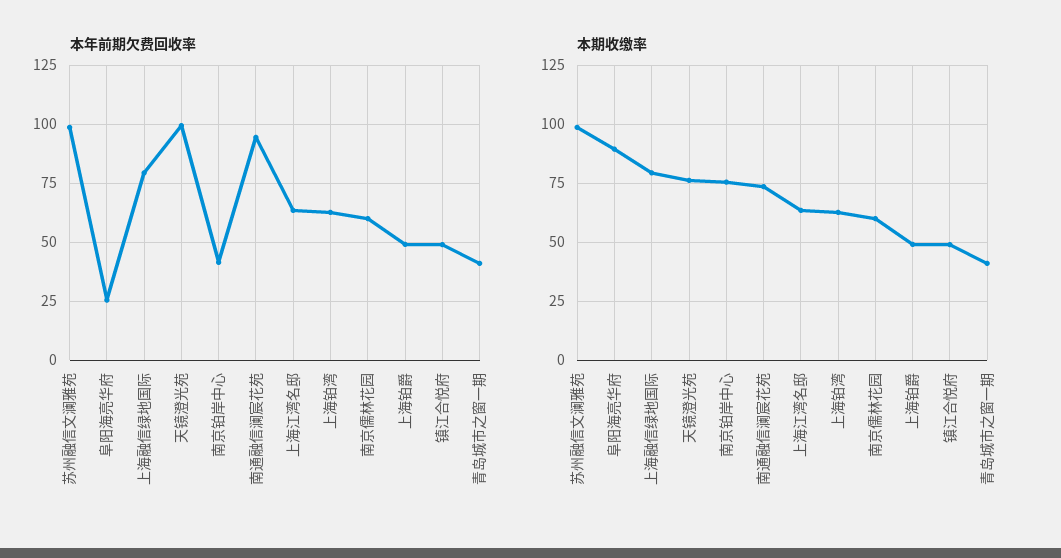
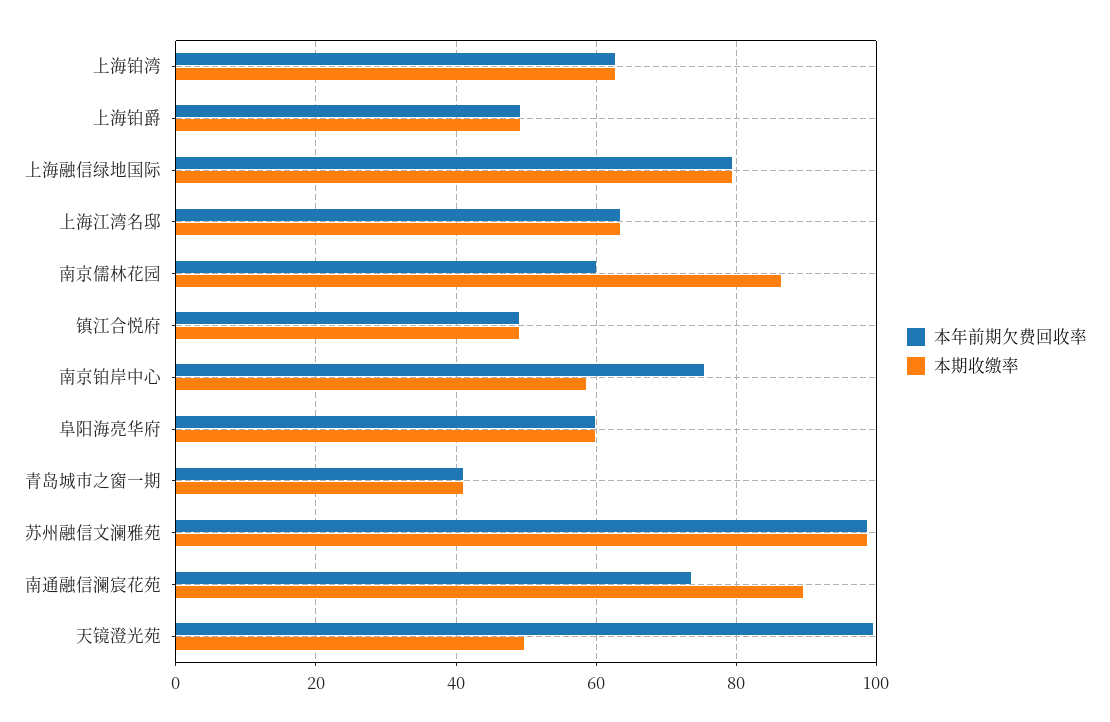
  {
    "本年前期欠费回收率": {
      "苏州融信文澜雅苑": 98,
-     "阜阳海亮华府": 25,
+     "阜阳海亮华府": 60,
      "上海融信绿地国际": 80,
      "天镜澄光苑": 100,
-     "南京铂岸中心": 40,
+     "南京铂岸中心": 76,
-     "南通融信澜宸花苑": 95,
+     "南通融信澜宸花苑": 74,
      "上海江湾名邸": 64,
      "上海铂湾": 62,
      "南京儒林花园": 60,
      "上海铂爵": 50,
      "镇江合悦府": 48,
      "青岛城市之窗一期": 40
    },
    "本期收缴率": {
      "苏州融信文澜雅苑": 98,
-     "阜阳海亮华府": 90,
+     "阜阳海亮华府": 60,
      "上海融信绿地国际": 80,
-     "天镜澄光苑": 75,
+     "天镜澄光苑": 50,
-     "南京铂岸中心": 75,
+     "南京铂岸中心": 58,
-     "南通融信澜宸花苑": 75,
+     "南通融信澜宸花苑": 90,
      "上海江湾名邸": 64,
      "上海铂湾": 62,
-     "南京儒林花园": 60,
+     "南京儒林花园": 86,
      "上海铂爵": 50,
      "镇江合悦府": 48,
      "青岛城市之窗一期": 40
    }
  }

